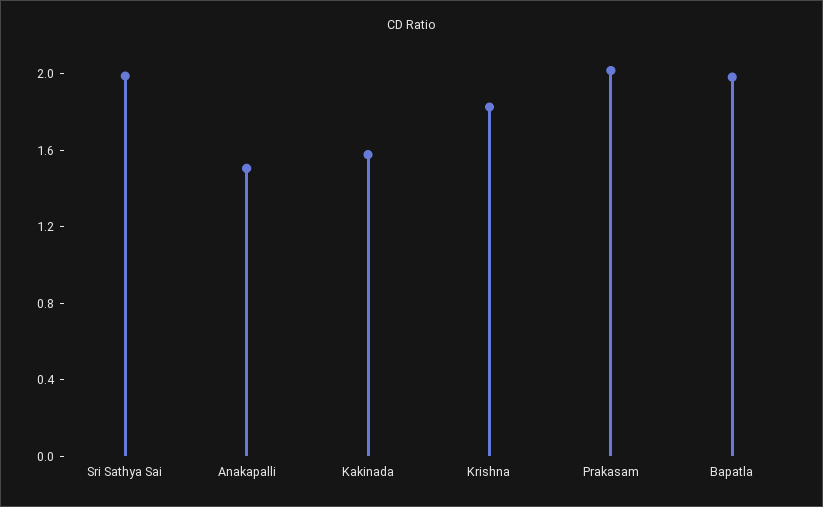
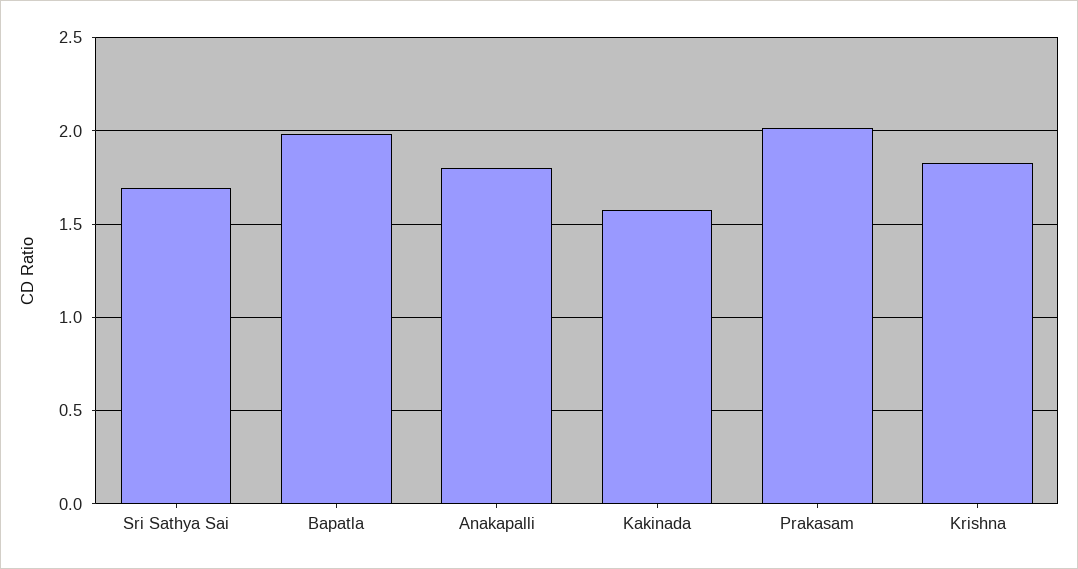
  {
-   "Sri Sathya Sai": 2,
+   "Sri Sathya Sai": 1.7,
-   "Anakapalli": 1.5,
+   "Anakapalli": 1.8,
    "Kakinada": 1.6,
    "Krishna": 1.85,
    "Prakasam": 2,
    "Bapatla": 2
  }

